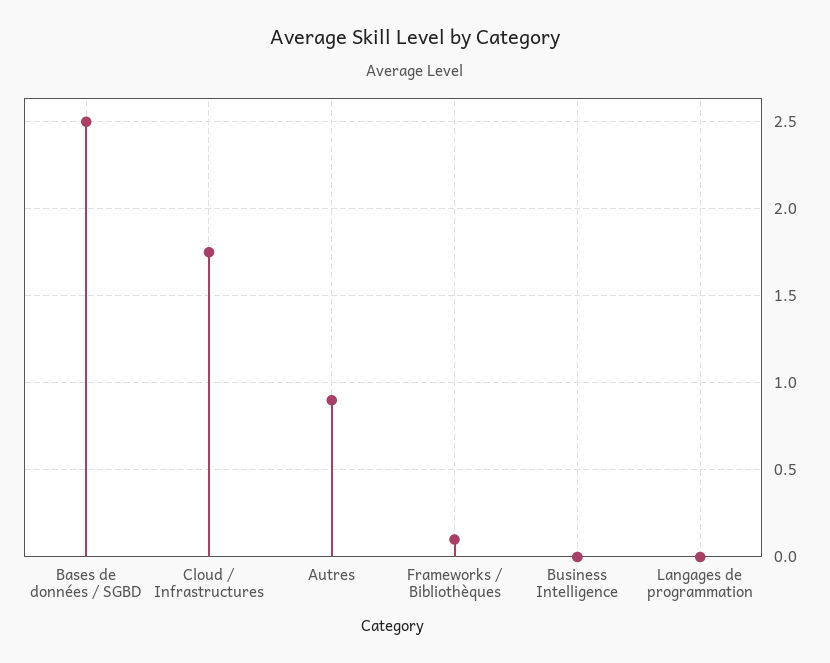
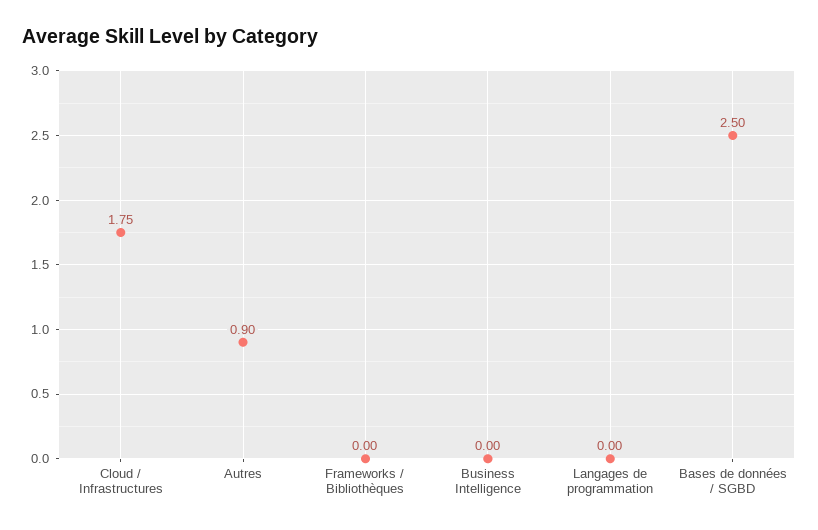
  {
    "Bases de données / SGBD": 2.5,
    "Cloud / Infrastructures": 1.75,
    "Autres": 0.9,
-   "Frameworks / Bibliothèques": 0.1,
+   "Frameworks / Bibliothèques": 0,
    "Business Intelligence": 0,
    "Langages de programmation": 0
  }

